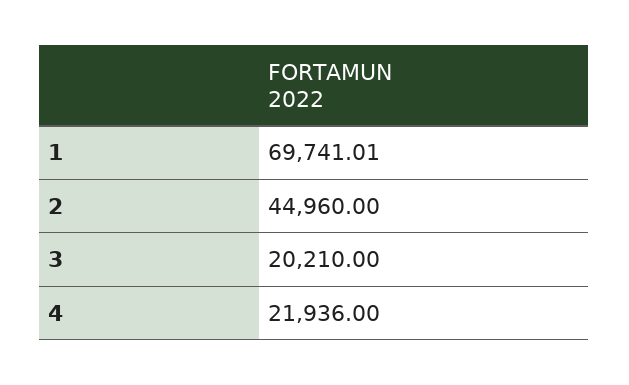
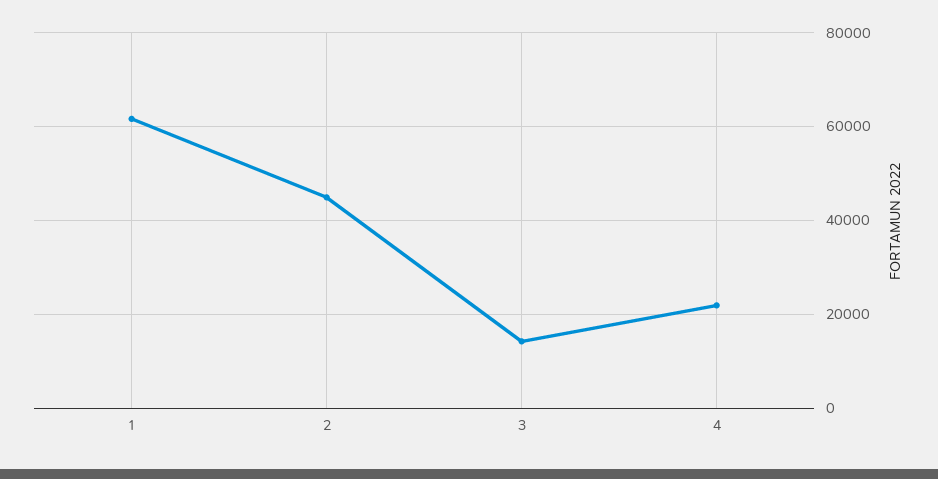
  {
-   "1": 69741.01,
+   "1": 62000,
    "2": 44960,
-   "3": 20210,
+   "3": 14000,
    "4": 21936
  }

